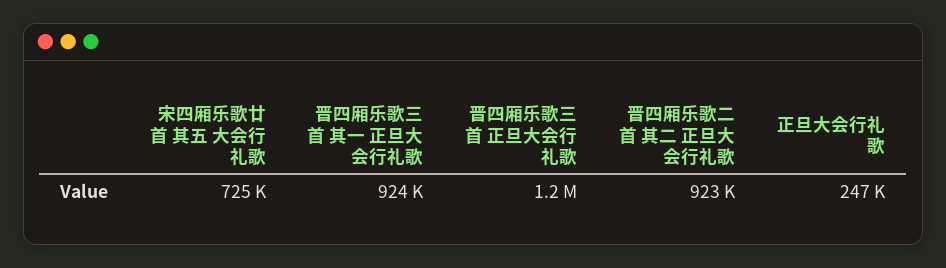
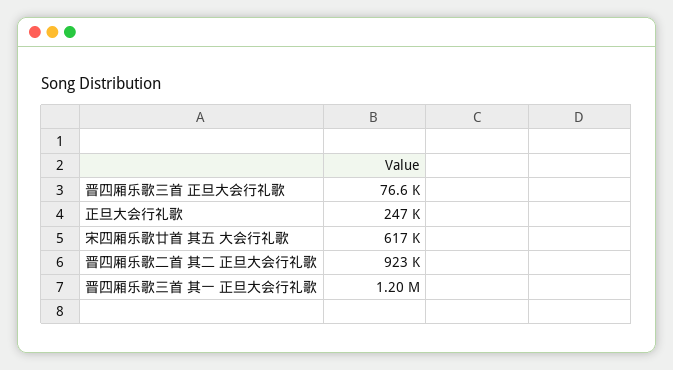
  {
-   "宋四厢乐歌廿首 其五 大会行礼歌": 725000,
+   "宋四厢乐歌廿首 其五 大会行礼歌": 617000,
-   "晋四厢乐歌三首 其一 正旦大会行礼歌": 924000,
+   "晋四厢乐歌三首 其一 正旦大会行礼歌": 1200000,
-   "晋四厢乐歌三首 正旦大会行礼歌": 1200000,
+   "晋四厢乐歌三首 正旦大会行礼歌": 76600,
    "晋四厢乐歌二首 其二 正旦大会行礼歌": 923000,
    "正旦大会行礼歌": 247000
  }

